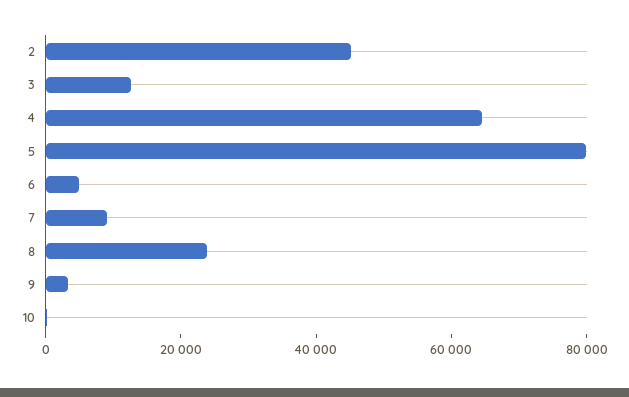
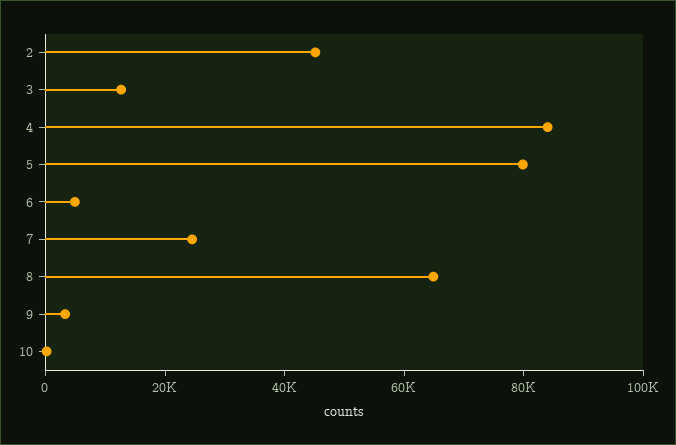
  {
    "2": 45000,
    "3": 15000,
-   "4": 65000,
+   "4": 85000,
    "5": 80000,
    "6": 5000,
-   "7": 10000,
+   "7": 25000,
-   "8": 25000,
+   "8": 65000,
    "9": 5000,
    "10": 0
  }

